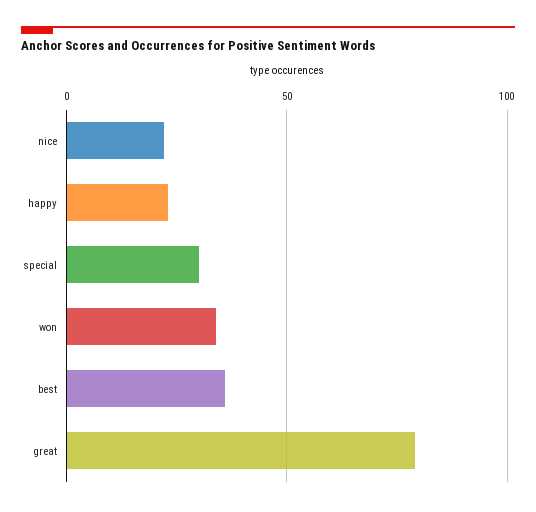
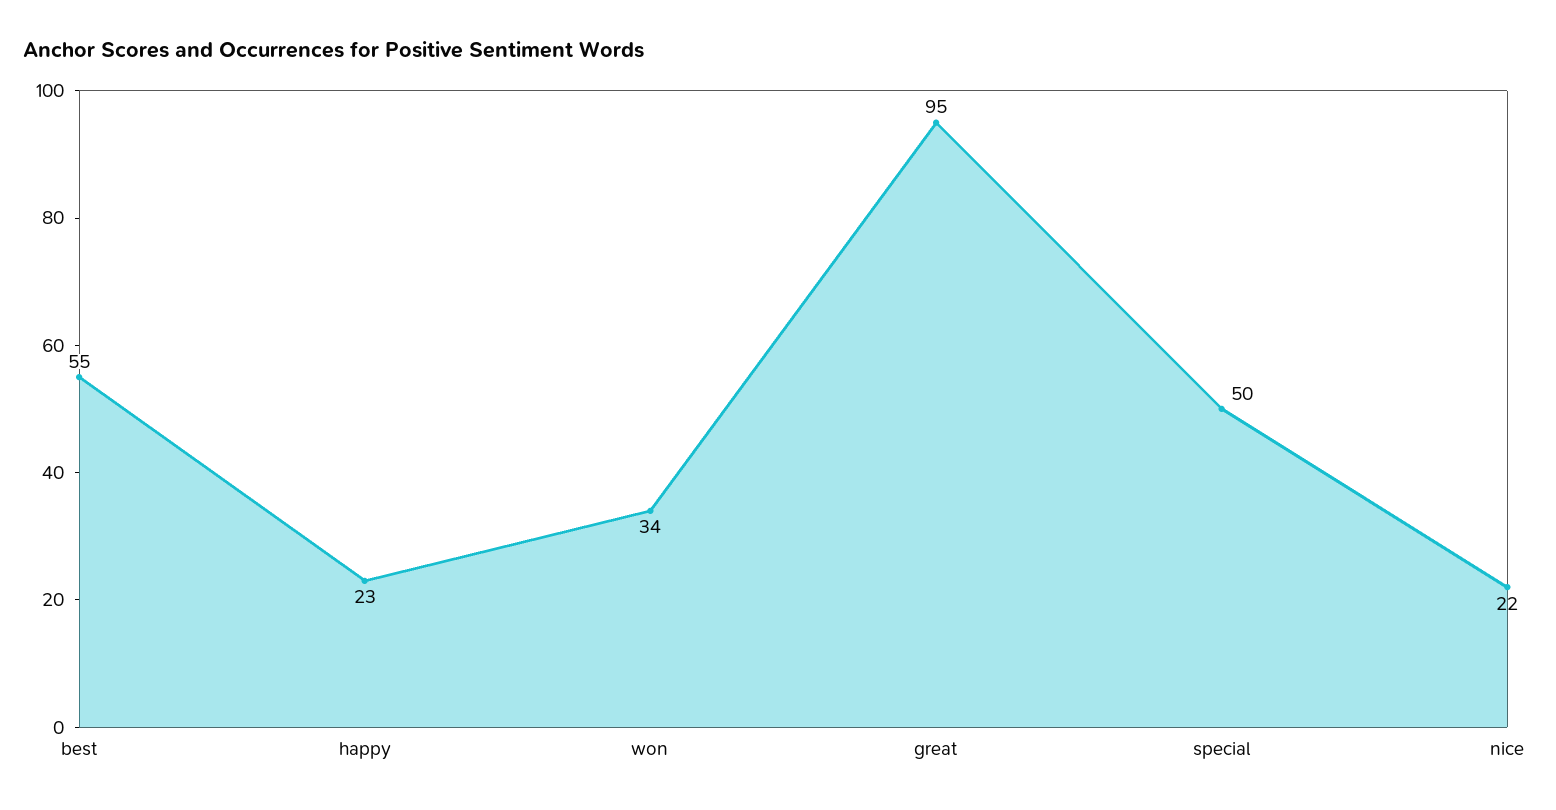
  {
    "nice": 22,
    "happy": 23,
-   "special": 30,
+   "special": 50,
    "won": 34,
-   "best": 35,
+   "best": 55,
-   "great": 80
+   "great": 95
  }

